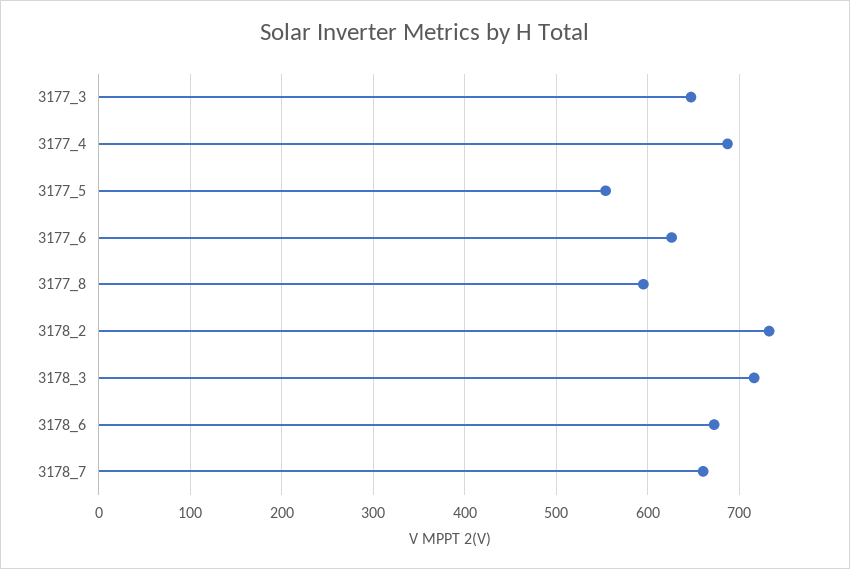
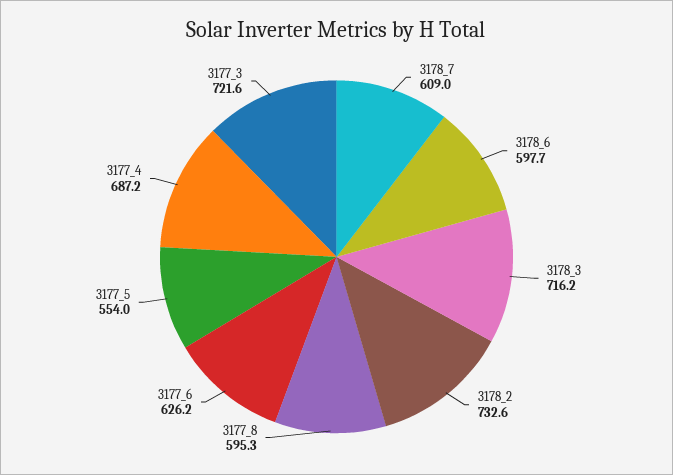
  {
-   "3177_3": 650,
+   "3177_3": 721.6,
    "3177_4": 687.2,
    "3177_5": 554,
    "3177_6": 626.2,
    "3177_8": 595.3,
    "3178_2": 732.6,
    "3178_3": 716.2,
-   "3178_6": 670,
+   "3178_6": 597.7,
-   "3178_7": 660
+   "3178_7": 609
  }

